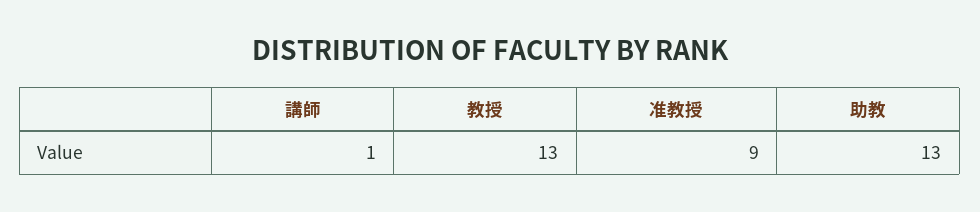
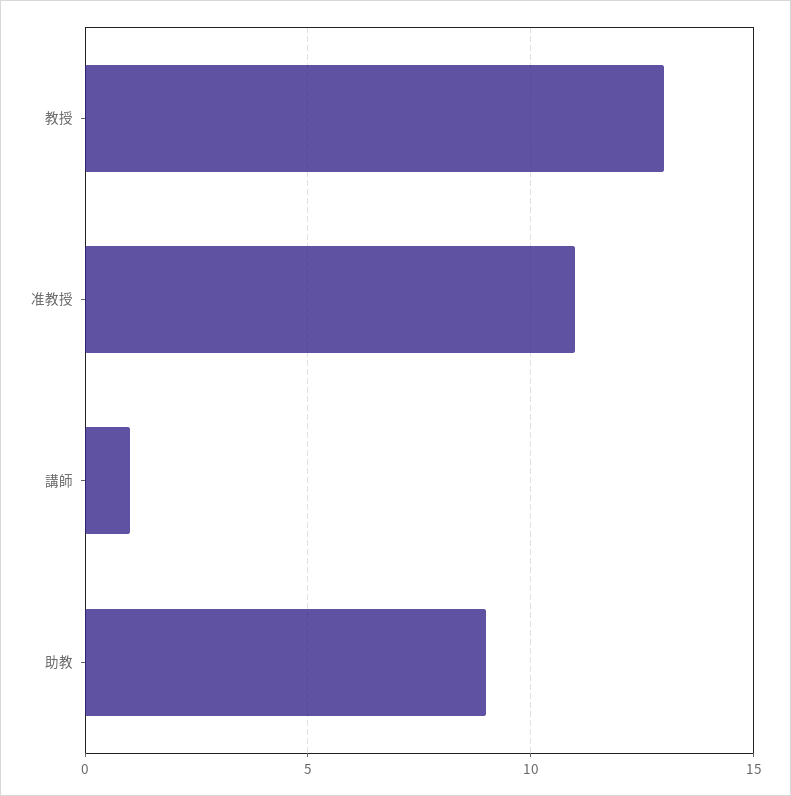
  {
    "講師": 1,
    "教授": 13,
-   "准教授": 9,
+   "准教授": 11,
-   "助教": 13
+   "助教": 9
  }

